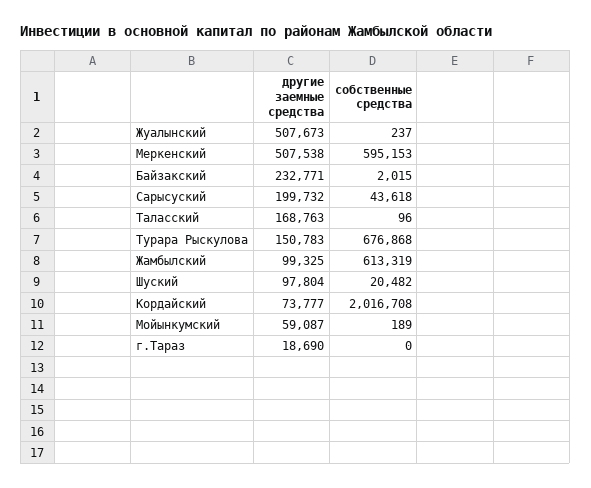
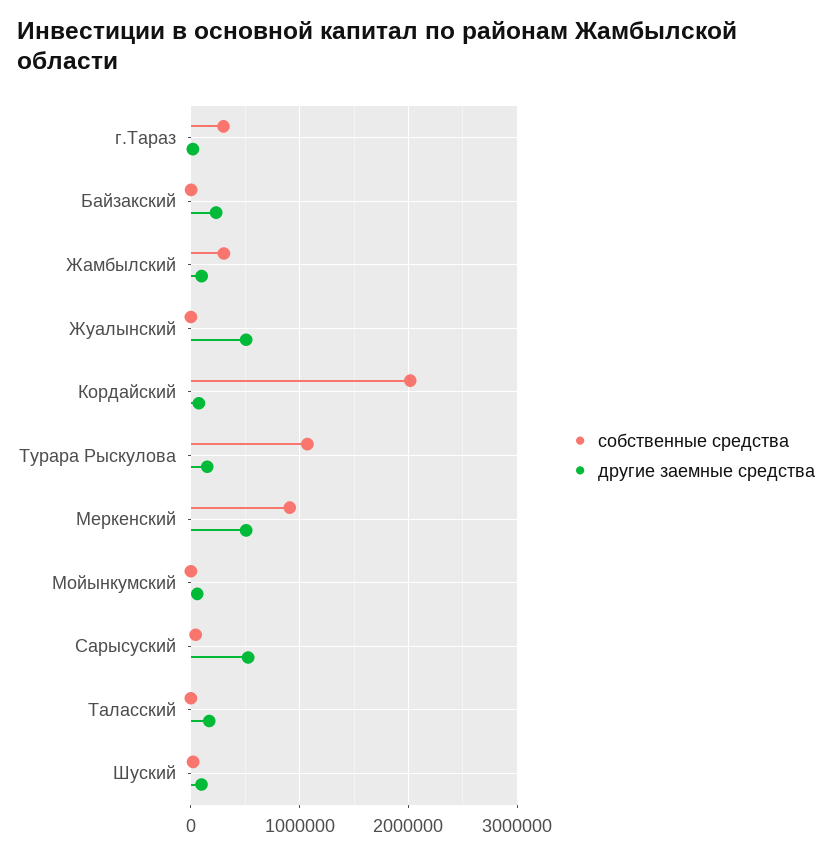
  {
    "другие заемные средства": {
      "Жуалынский": 507673,
      "Меркенский": 507538,
      "Байзакский": 232771,
-     "Сарысуский": 199732,
+     "Сарысуский": 500000,
      "Таласский": 168763,
      "Турара Рыскулова": 150783,
      "Жамбылский": 99325,
      "Шуский": 97804,
      "Кордайский": 73777,
      "Мойынкумский": 59087,
      "г.Тараз": 18690
    },
    "собственные средства": {
      "Жуалынский": 237,
-     "Меркенский": 595153,
+     "Меркенский": 900000,
      "Байзакский": 2015,
      "Сарысуский": 43618,
      "Таласский": 96,
-     "Турара Рыскулова": 676868,
+     "Турара Рыскулова": 1100000,
-     "Жамбылский": 613319,
+     "Жамбылский": 300000,
      "Шуский": 20482,
      "Кордайский": 2016708,
      "Мойынкумский": 189,
-     "г.Тараз": 0
+     "г.Тараз": 300000
    }
  }

